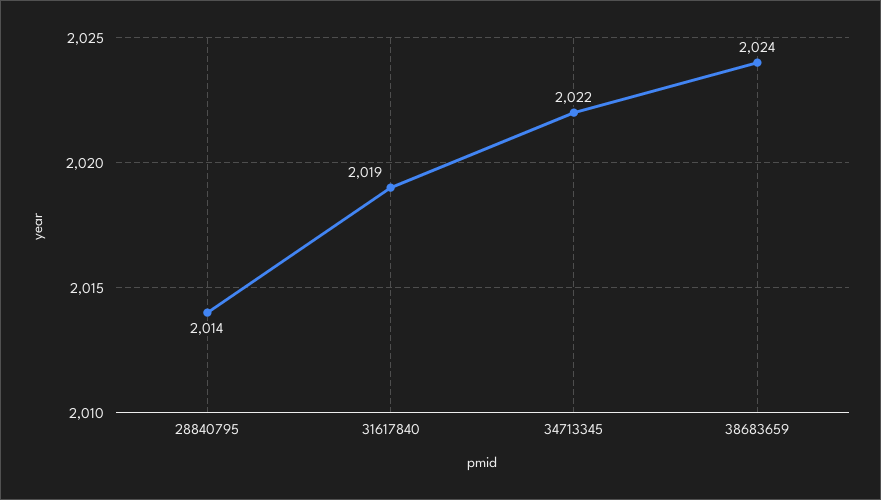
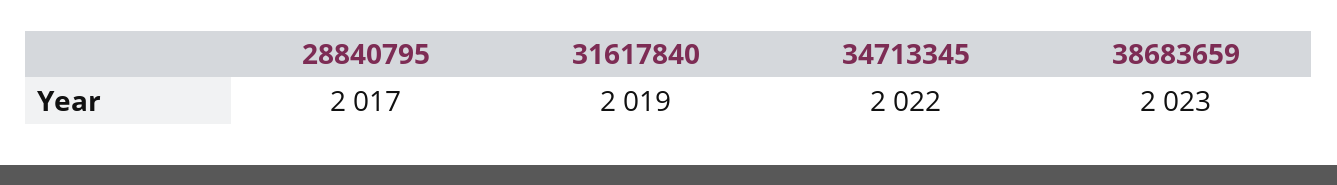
  {
-   "28840795": 2014,
+   "28840795": 2017,
    "31617840": 2019,
    "34713345": 2022,
-   "38683659": 2024
+   "38683659": 2023
  }

